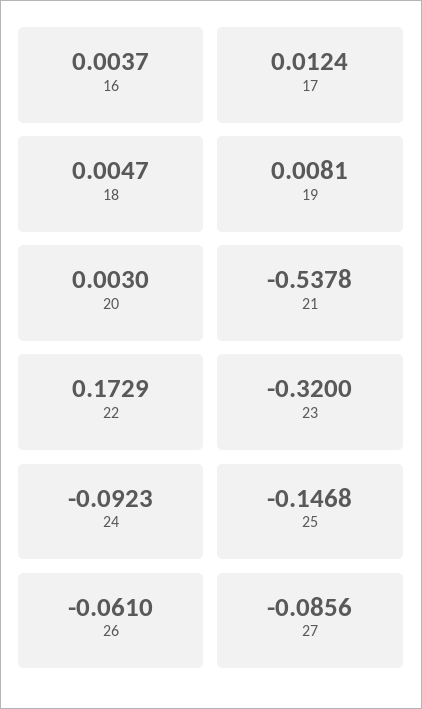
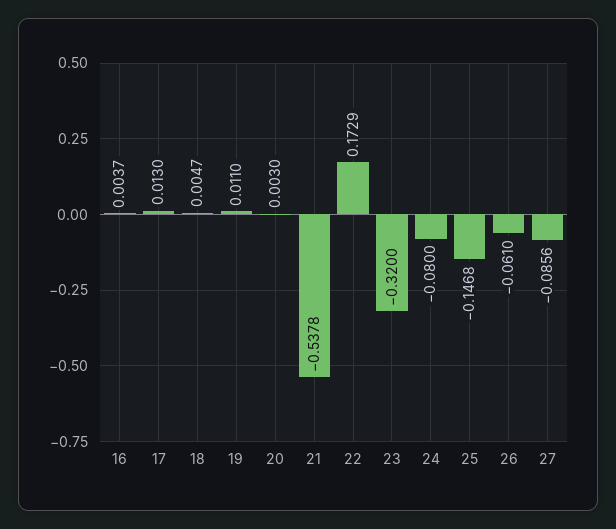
  {
    "16": 0.0037,
-   "17": 0.0124,
+   "17": 0.013,
    "18": 0.0047,
-   "19": 0.0081,
+   "19": 0.011,
    "20": 0.003,
    "21": -0.5378,
    "22": 0.1729,
    "23": -0.32,
-   "24": -0.0923,
+   "24": -0.08,
    "25": -0.1468,
    "26": -0.061,
    "27": -0.0856
  }

